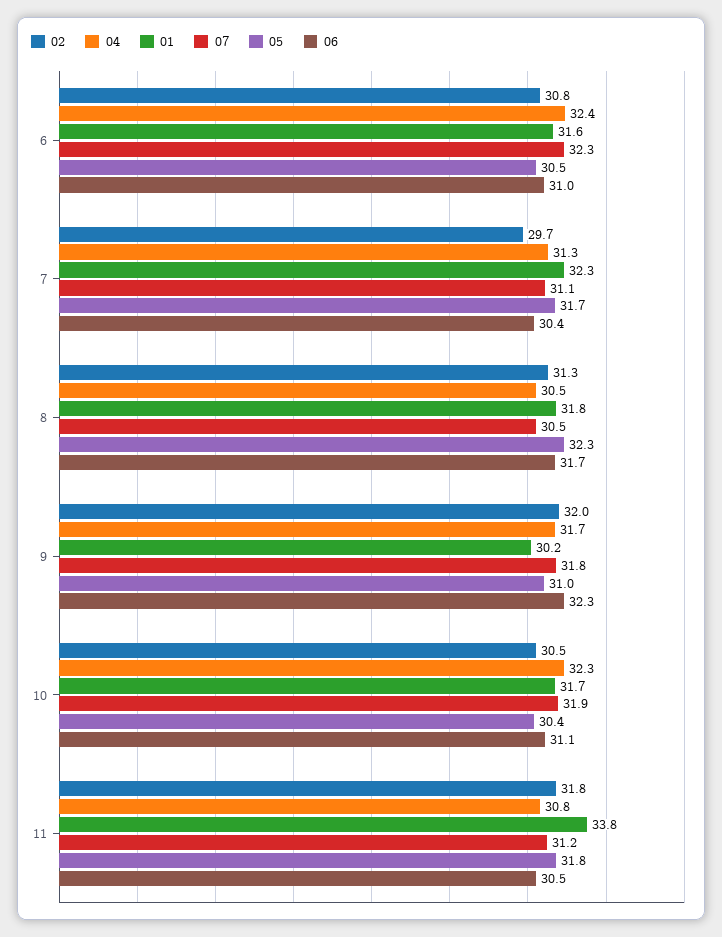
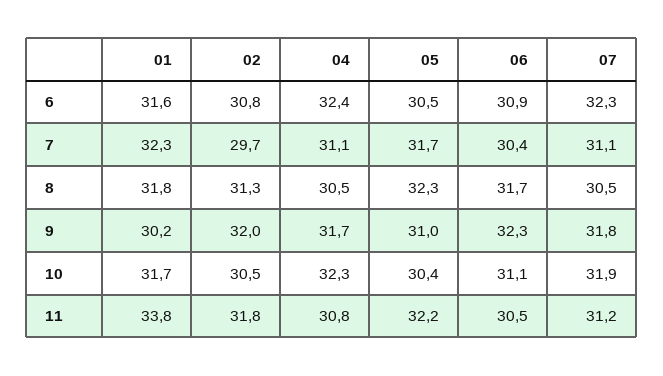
  {
    "02": {
      "6": 30.8,
      "7": 29.7,
      "8": 31.3,
      "9": 32,
      "10": 30.5,
      "11": 31.8
    },
    "04": {
      "6": 32.4,
-     "7": 31.3,
+     "7": 31.1,
      "8": 30.5,
      "9": 31.7,
      "10": 32.3,
      "11": 30.8
    },
    "01": {
      "6": 31.6,
      "7": 32.3,
      "8": 31.8,
      "9": 30.2,
      "10": 31.7,
      "11": 33.8
    },
    "07": {
      "6": 32.3,
      "7": 31.1,
      "8": 30.5,
      "9": 31.8,
      "10": 31.9,
      "11": 31.2
    },
    "05": {
      "6": 30.5,
      "7": 31.7,
      "8": 32.3,
      "9": 31,
      "10": 30.4,
-     "11": 31.8
+     "11": 32.2
    },
    "06": {
-     "6": 31,
+     "6": 30.9,
      "7": 30.4,
      "8": 31.7,
      "9": 32.3,
      "10": 31.1,
      "11": 30.5
    }
  }

